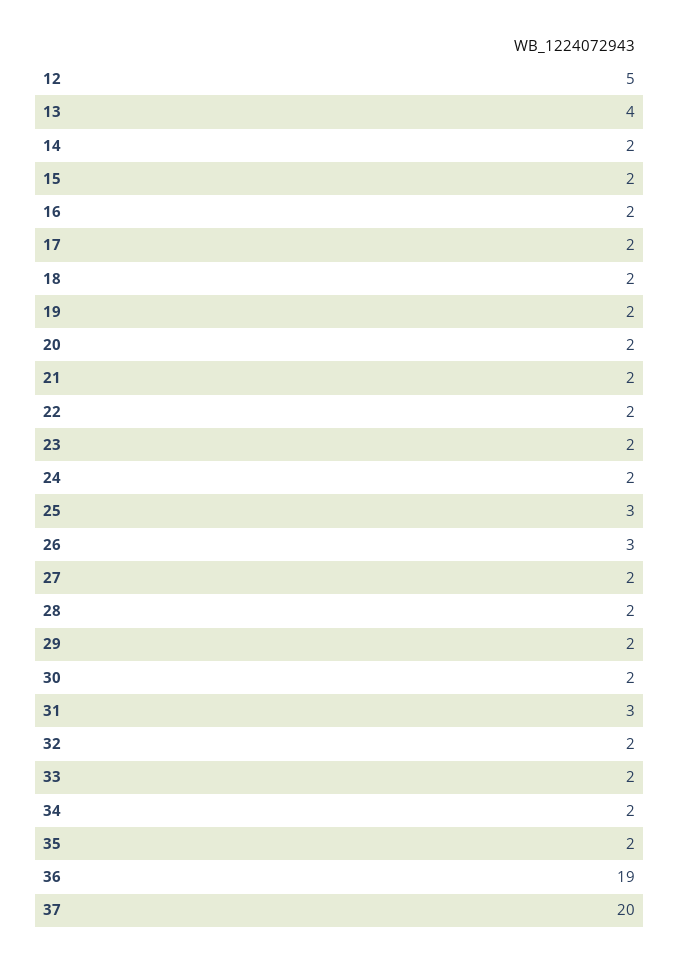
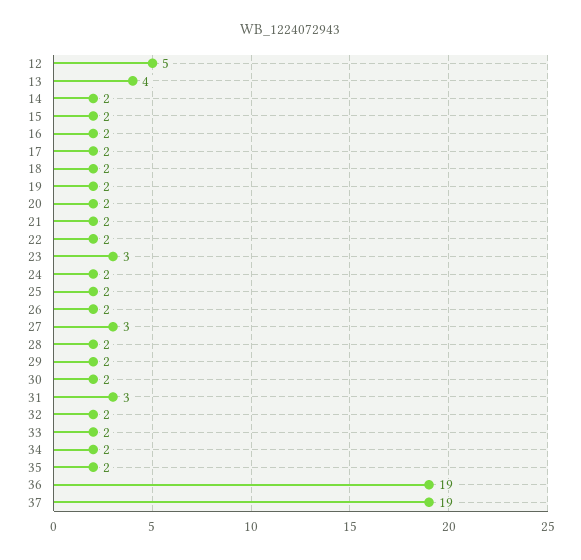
  {
    "12": 5,
    "13": 4,
    "14": 2,
    "15": 2,
    "16": 2,
    "17": 2,
    "18": 2,
    "19": 2,
    "20": 2,
    "21": 2,
    "22": 2,
-   "23": 2,
+   "23": 3,
    "24": 2,
-   "25": 3,
+   "25": 2,
-   "26": 3,
+   "26": 2,
-   "27": 2,
+   "27": 3,
    "28": 2,
    "29": 2,
    "30": 2,
    "31": 3,
    "32": 2,
    "33": 2,
    "34": 2,
    "35": 2,
    "36": 19,
-   "37": 20
+   "37": 19
  }

